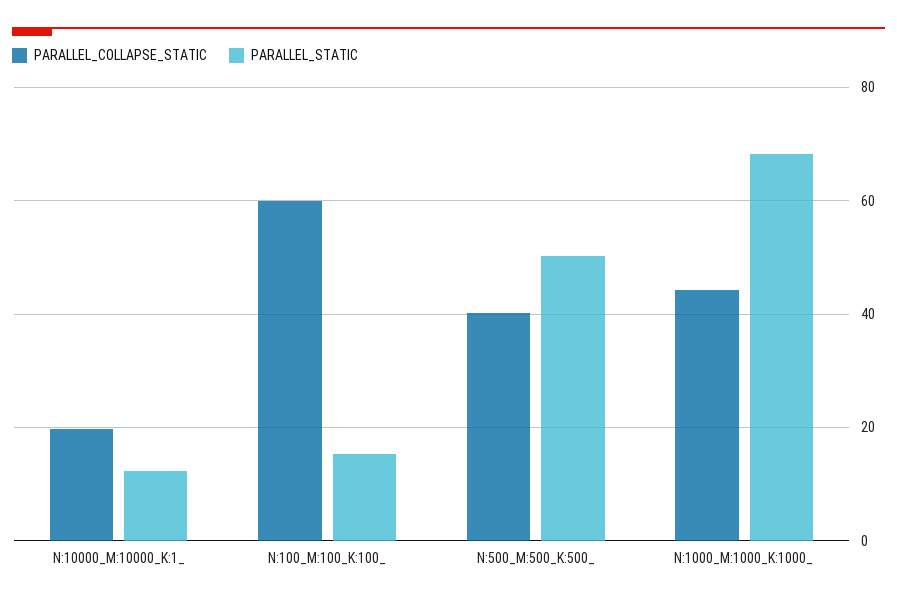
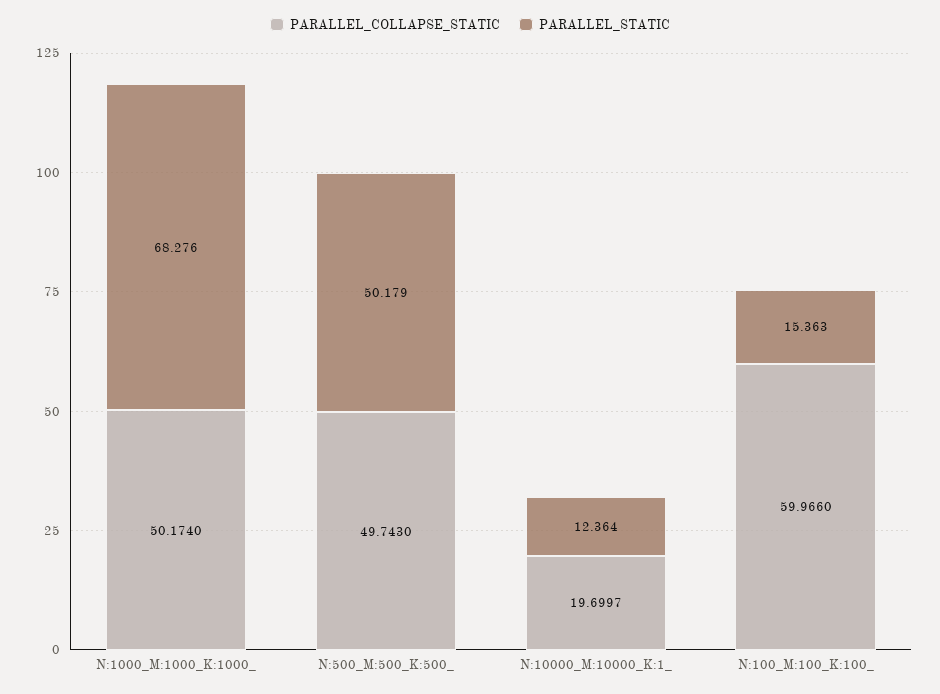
  {
    "PARALLEL_COLLAPSE_STATIC": {
      "N:10000_M:10000_K:1_": 19.6997,
      "N:100_M:100_K:100_": 59.966,
-     "N:500_M:500_K:500_": 40,
+     "N:500_M:500_K:500_": 49.743,
-     "N:1000_M:1000_K:1000_": 44
+     "N:1000_M:1000_K:1000_": 50.174
    },
    "PARALLEL_STATIC": {
      "N:10000_M:10000_K:1_": 12.364,
      "N:100_M:100_K:100_": 15.363,
      "N:500_M:500_K:500_": 50.179,
      "N:1000_M:1000_K:1000_": 68.276
    }
  }

